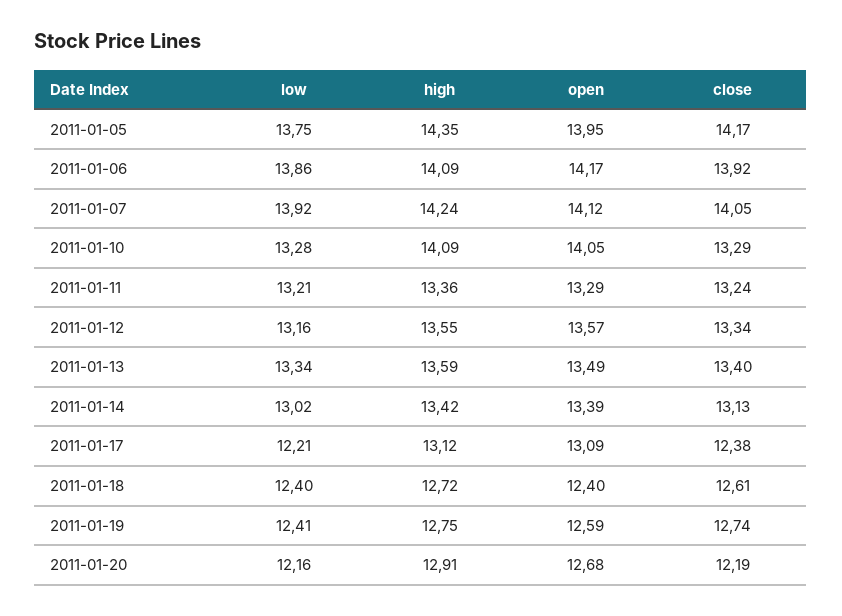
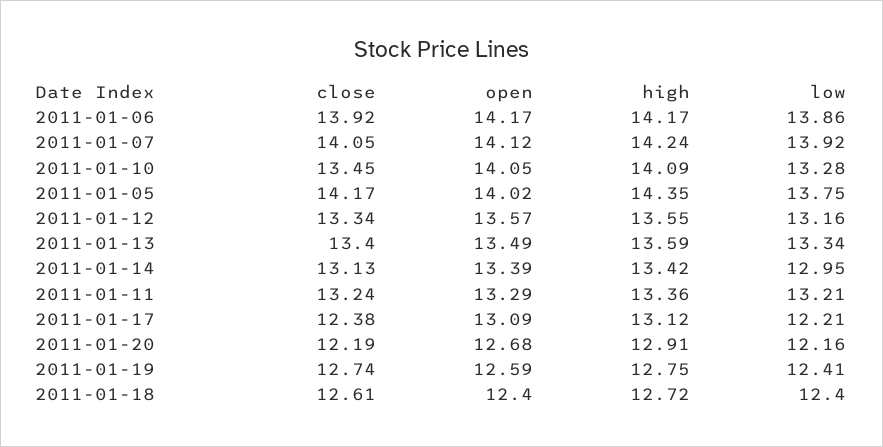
  {
    "low": {
      "2011-01-05": 13.75,
      "2011-01-06": 13.86,
      "2011-01-07": 13.92,
      "2011-01-10": 13.28,
      "2011-01-11": 13.21,
      "2011-01-12": 13.16,
      "2011-01-13": 13.34,
-     "2011-01-14": 13.02,
+     "2011-01-14": 12.95,
      "2011-01-17": 12.21,
      "2011-01-18": 12.4,
      "2011-01-19": 12.41,
      "2011-01-20": 12.16
    },
    "high": {
      "2011-01-05": 14.35,
-     "2011-01-06": 14.09,
+     "2011-01-06": 14.17,
      "2011-01-07": 14.24,
      "2011-01-10": 14.09,
      "2011-01-11": 13.36,
      "2011-01-12": 13.55,
      "2011-01-13": 13.59,
      "2011-01-14": 13.42,
      "2011-01-17": 13.12,
      "2011-01-18": 12.72,
      "2011-01-19": 12.75,
      "2011-01-20": 12.91
    },
    "open": {
-     "2011-01-05": 13.95,
+     "2011-01-05": 14.02,
      "2011-01-06": 14.17,
      "2011-01-07": 14.12,
      "2011-01-10": 14.05,
      "2011-01-11": 13.29,
      "2011-01-12": 13.57,
      "2011-01-13": 13.49,
      "2011-01-14": 13.39,
      "2011-01-17": 13.09,
      "2011-01-18": 12.4,
      "2011-01-19": 12.59,
      "2011-01-20": 12.68
    },
    "close": {
      "2011-01-05": 14.17,
      "2011-01-06": 13.92,
      "2011-01-07": 14.05,
-     "2011-01-10": 13.29,
+     "2011-01-10": 13.45,
      "2011-01-11": 13.24,
      "2011-01-12": 13.34,
      "2011-01-13": 13.4,
      "2011-01-14": 13.13,
      "2011-01-17": 12.38,
      "2011-01-18": 12.61,
      "2011-01-19": 12.74,
      "2011-01-20": 12.19
    }
  }

